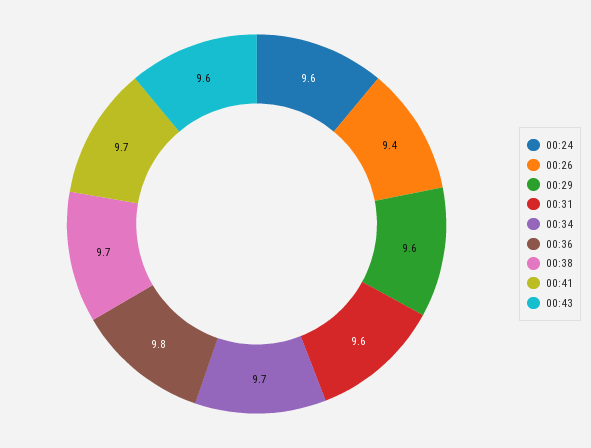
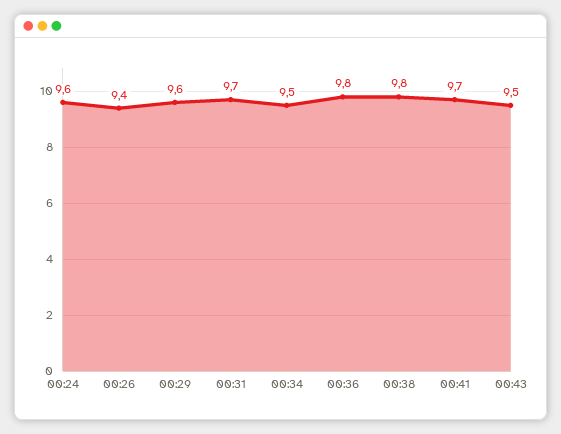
  {
    "00:24": 9.6,
    "00:26": 9.4,
    "00:29": 9.6,
-   "00:31": 9.6,
+   "00:31": 9.7,
-   "00:34": 9.7,
+   "00:34": 9.5,
    "00:36": 9.8,
-   "00:38": 9.7,
+   "00:38": 9.8,
    "00:41": 9.7,
-   "00:43": 9.6
+   "00:43": 9.5
  }

